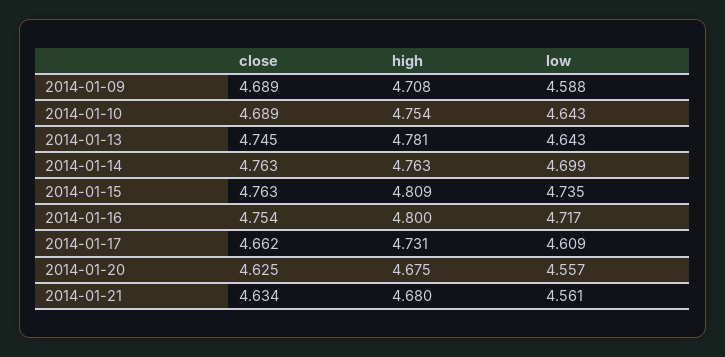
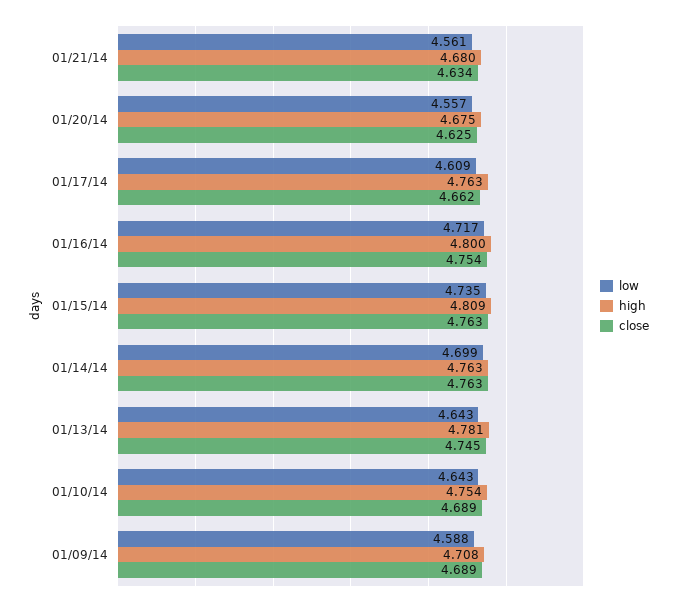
  {
    "close": {
      "2014-01-09": 4.689,
      "2014-01-10": 4.689,
      "2014-01-13": 4.745,
      "2014-01-14": 4.763,
      "2014-01-15": 4.763,
      "2014-01-16": 4.754,
      "2014-01-17": 4.662,
      "2014-01-20": 4.625,
      "2014-01-21": 4.634
    },
    "high": {
      "2014-01-09": 4.708,
      "2014-01-10": 4.754,
      "2014-01-13": 4.781,
      "2014-01-14": 4.763,
      "2014-01-15": 4.809,
      "2014-01-16": 4.8,
-     "2014-01-17": 4.731,
+     "2014-01-17": 4.763,
      "2014-01-20": 4.675,
      "2014-01-21": 4.68
    },
    "low": {
      "2014-01-09": 4.588,
      "2014-01-10": 4.643,
      "2014-01-13": 4.643,
      "2014-01-14": 4.699,
      "2014-01-15": 4.735,
      "2014-01-16": 4.717,
      "2014-01-17": 4.609,
      "2014-01-20": 4.557,
      "2014-01-21": 4.561
    }
  }

